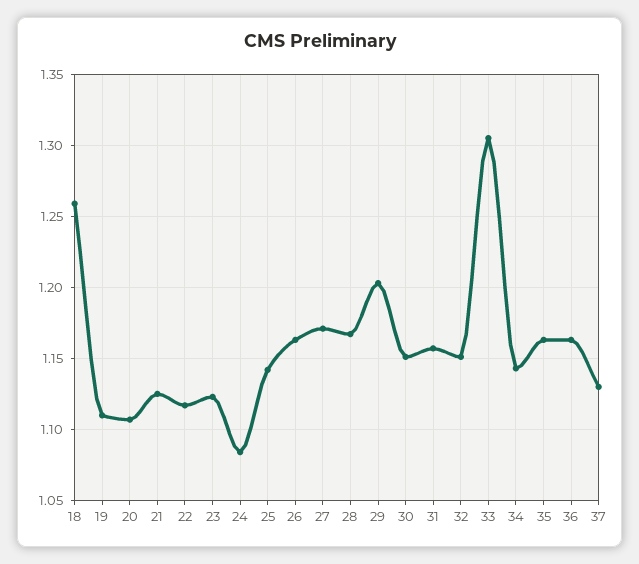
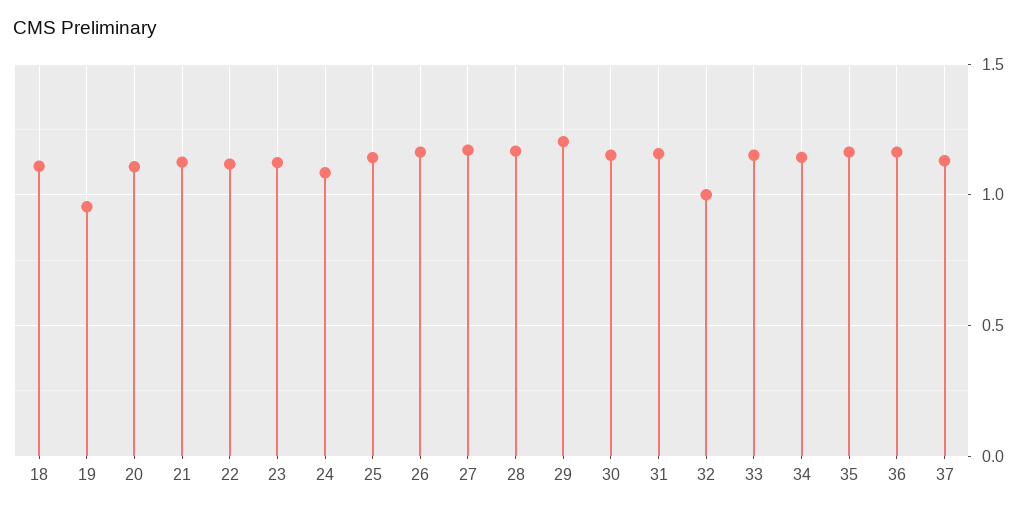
  {
-   "18": 1.26,
+   "18": 1.1,
-   "19": 1.11,
+   "19": 0.95,
    "20": 1.105,
    "21": 1.125,
    "22": 1.115,
    "23": 1.125,
    "24": 1.085,
    "25": 1.14,
    "26": 1.165,
    "27": 1.17,
    "28": 1.165,
    "29": 1.205,
    "30": 1.15,
    "31": 1.155,
-   "32": 1.15,
+   "32": 1,
-   "33": 1.305,
+   "33": 1.15,
    "34": 1.145,
    "35": 1.165,
    "36": 1.165,
    "37": 1.13
  }

